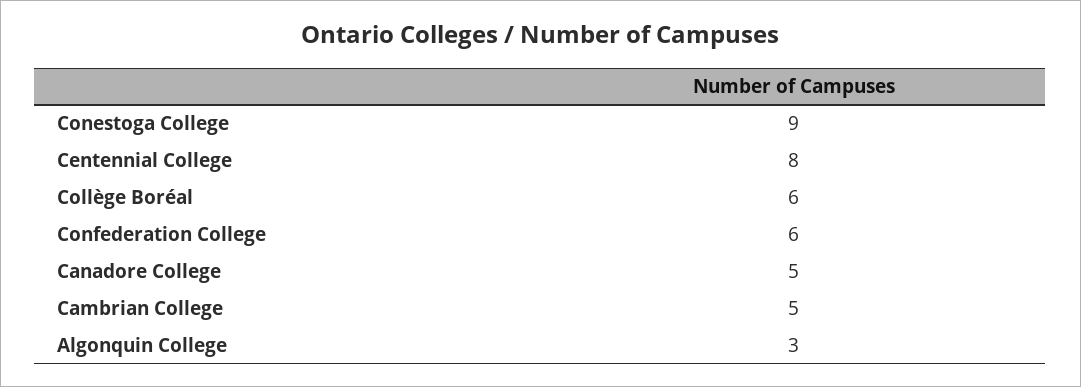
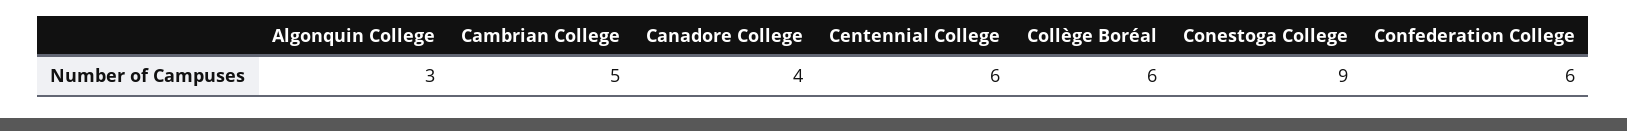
  {
    "Conestoga College": 9,
-   "Centennial College": 8,
+   "Centennial College": 6,
    "Collège Boréal": 6,
    "Confederation College": 6,
-   "Canadore College": 5,
+   "Canadore College": 4,
    "Cambrian College": 5,
    "Algonquin College": 3
  }

